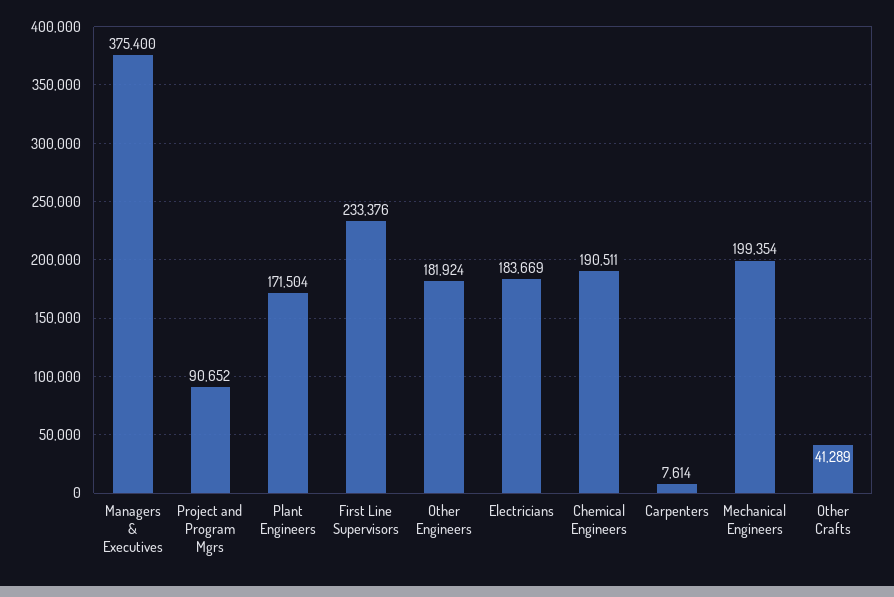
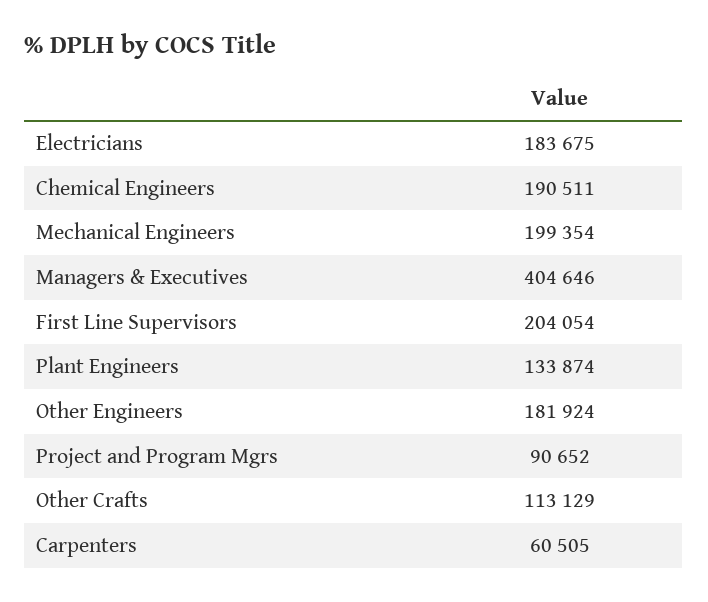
  {
-   "Managers & Executives": 375400,
+   "Managers & Executives": 404646,
    "Project and Program Mgrs": 90652,
-   "Plant Engineers": 171504,
+   "Plant Engineers": 133874,
-   "First Line Supervisors": 233376,
+   "First Line Supervisors": 204054,
    "Other Engineers": 181924,
-   "Electricians": 183669,
+   "Electricians": 183675,
    "Chemical Engineers": 190511,
-   "Carpenters": 7614,
+   "Carpenters": 60505,
    "Mechanical Engineers": 199354,
-   "Other Crafts": 41289
+   "Other Crafts": 113129
  }

